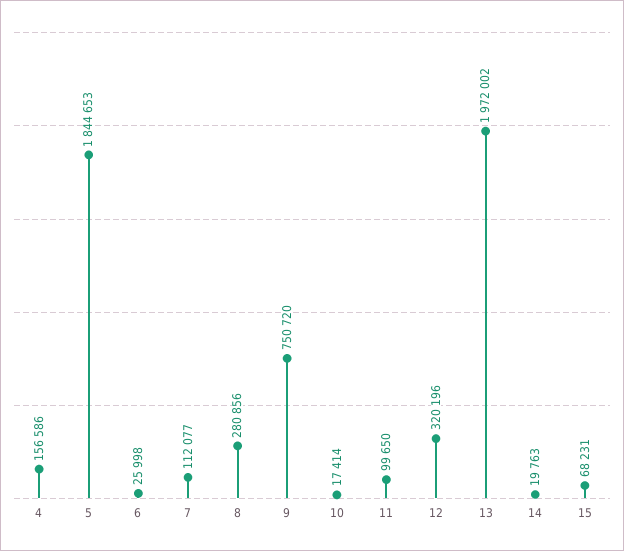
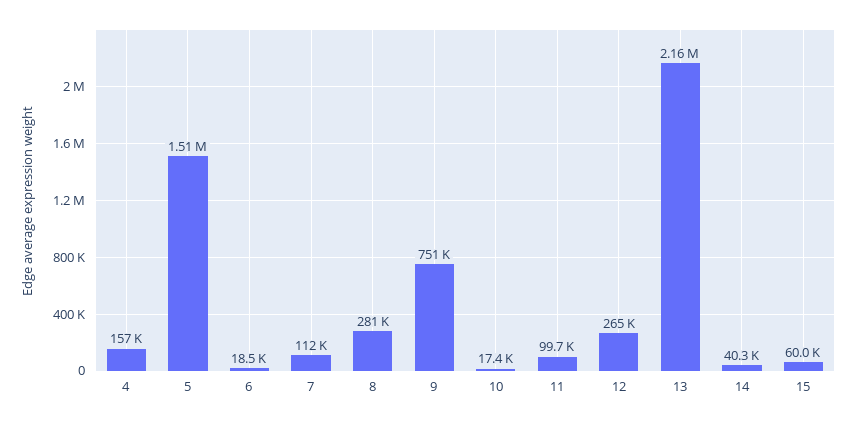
  {
    "4": 156586,
-   "5": 1844653,
+   "5": 1510000,
-   "6": 25998,
+   "6": 18500,
    "7": 112077,
    "8": 280856,
    "9": 750720,
    "10": 17414,
    "11": 99650,
-   "12": 320196,
+   "12": 265000,
-   "13": 1972002,
+   "13": 2160000,
-   "14": 19763,
+   "14": 40300,
-   "15": 68231
+   "15": 60000
  }

